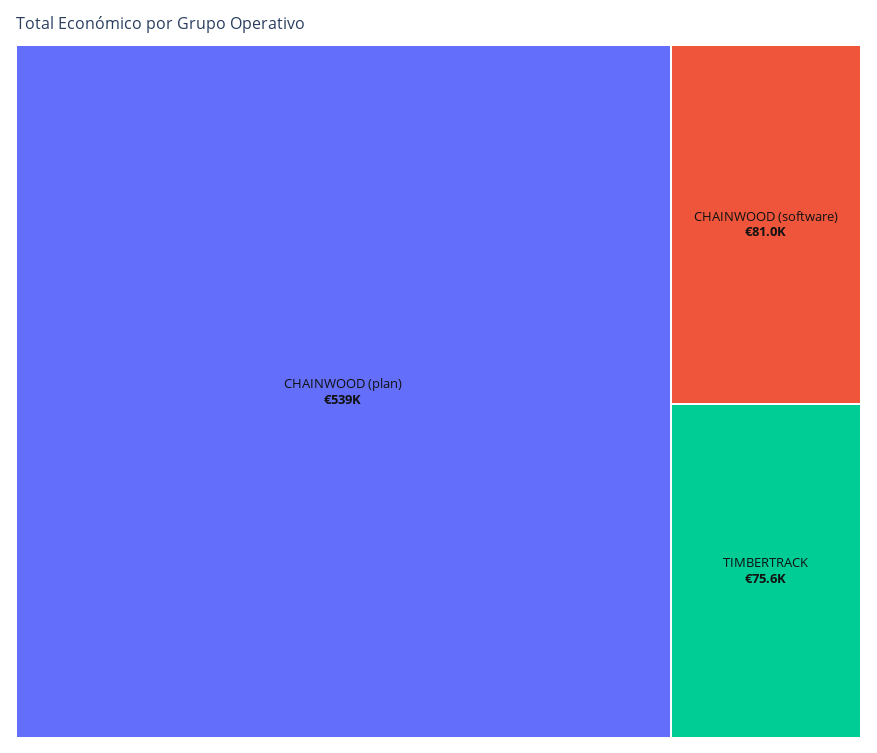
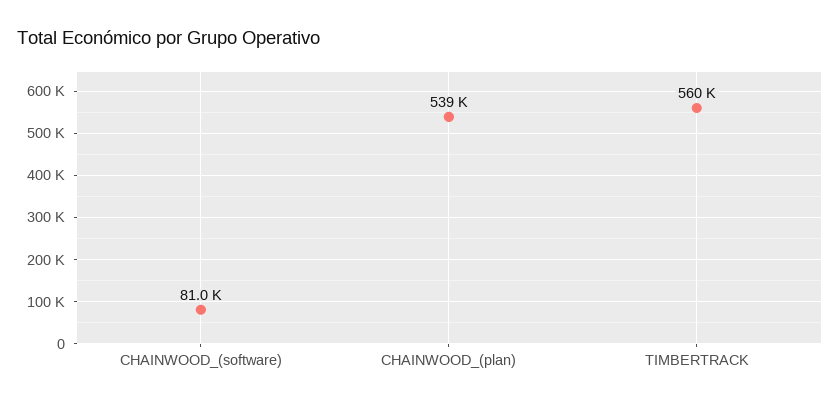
  {
    "CHAINWOOD (plan)": 539000,
    "CHAINWOOD (software)": 81000,
-   "TIMBERTRACK": 75600
+   "TIMBERTRACK": 560000
  }

